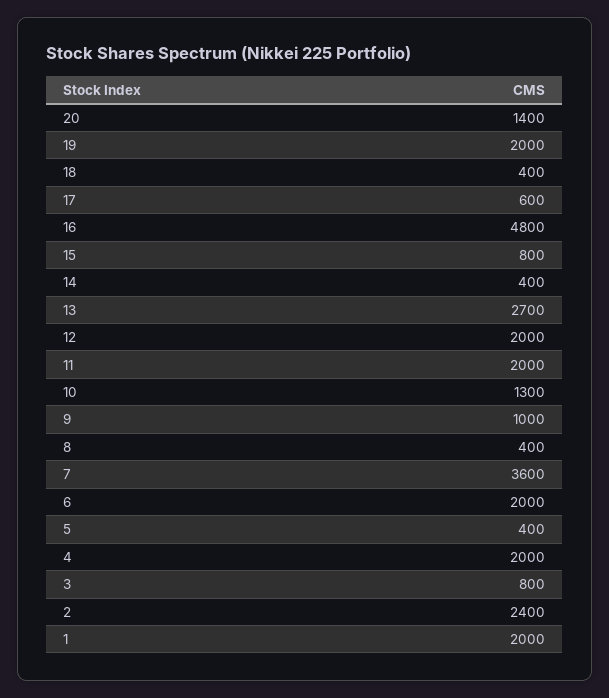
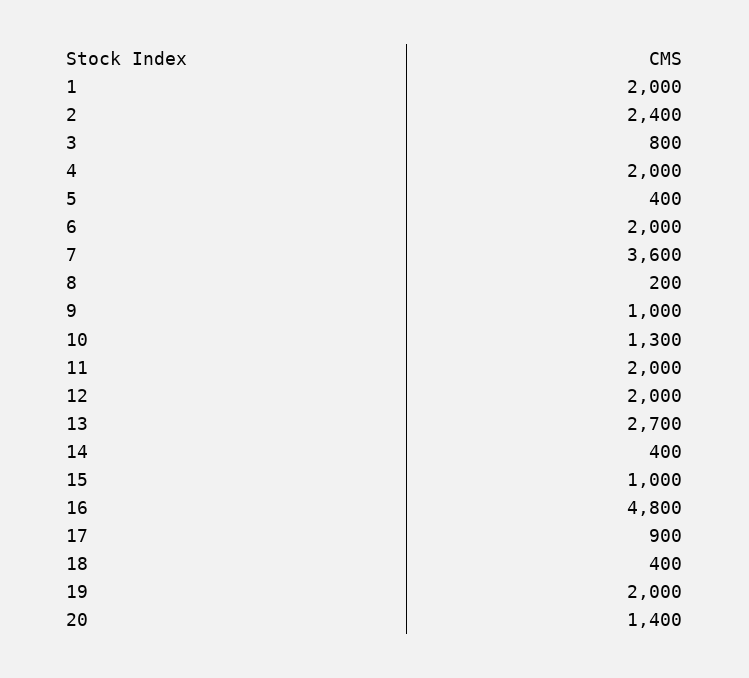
  {
    "20": 1400,
    "19": 2000,
    "18": 400,
-   "17": 600,
+   "17": 900,
    "16": 4800,
-   "15": 800,
+   "15": 1000,
    "14": 400,
    "13": 2700,
    "12": 2000,
    "11": 2000,
    "10": 1300,
    "9": 1000,
-   "8": 400,
+   "8": 200,
    "7": 3600,
    "6": 2000,
    "5": 400,
    "4": 2000,
    "3": 800,
    "2": 2400,
    "1": 2000
  }

